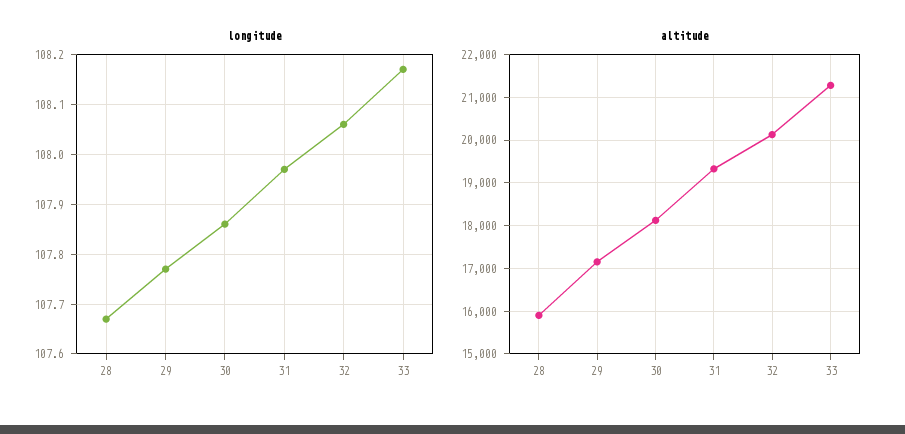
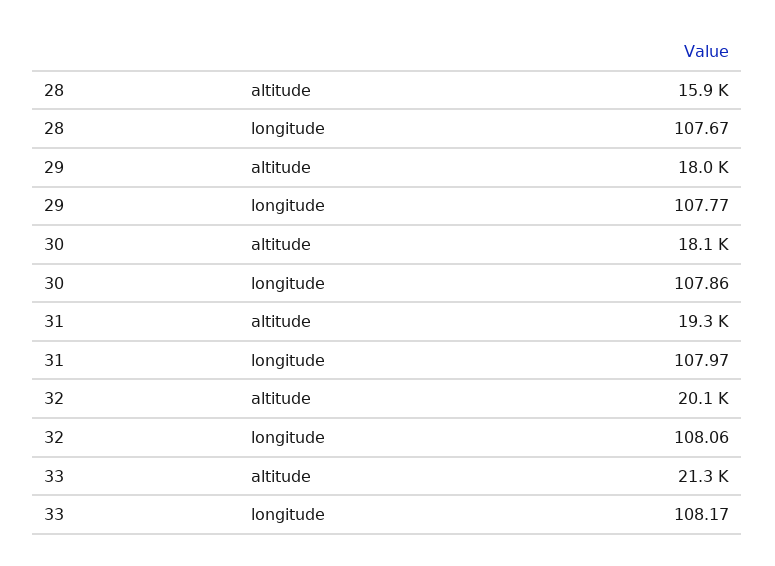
  {
    "longitude": {
      "28": 107.67,
      "29": 107.77,
      "30": 107.86,
      "31": 107.97,
      "32": 108.06,
      "33": 108.17
    },
    "altitude": {
      "28": 15900,
-     "29": 17200,
+     "29": 18000,
      "30": 18100,
      "31": 19300,
      "32": 20100,
      "33": 21300
    }
  }

